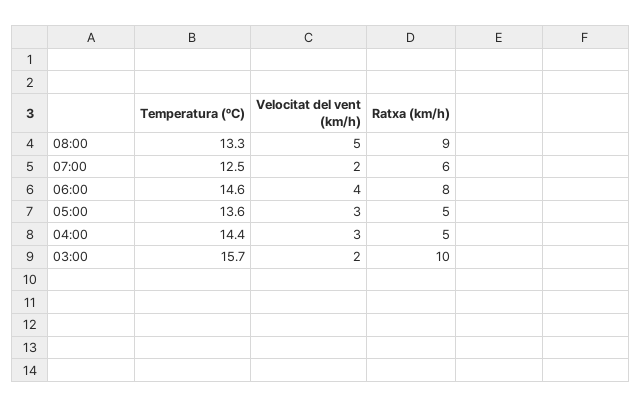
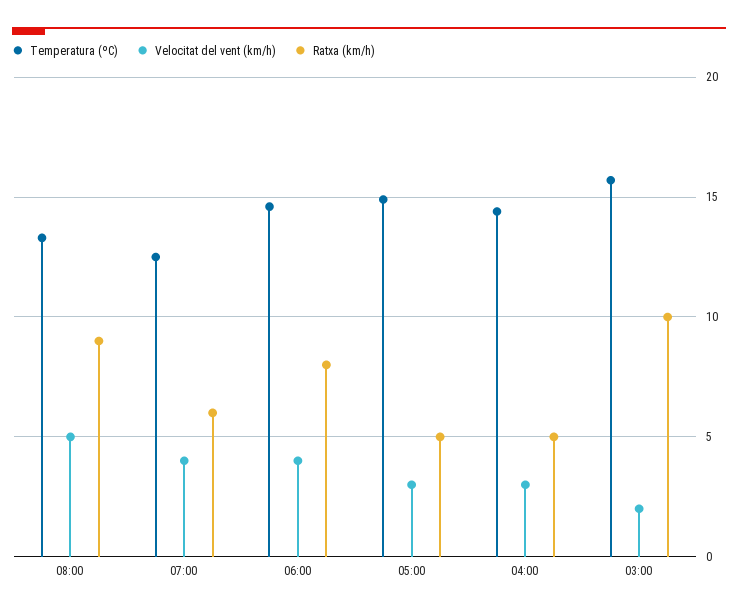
  {
    "Temperatura (ºC)": {
      "08:00": 13.3,
      "07:00": 12.5,
      "06:00": 14.6,
-     "05:00": 13.6,
+     "05:00": 15,
      "04:00": 14.4,
      "03:00": 15.7
    },
    "Velocitat del vent (km/h)": {
      "08:00": 5,
-     "07:00": 2,
+     "07:00": 4,
      "06:00": 4,
      "05:00": 3,
      "04:00": 3,
      "03:00": 2
    },
    "Ratxa (km/h)": {
      "08:00": 9,
      "07:00": 6,
      "06:00": 8,
      "05:00": 5,
      "04:00": 5,
      "03:00": 10
    }
  }

